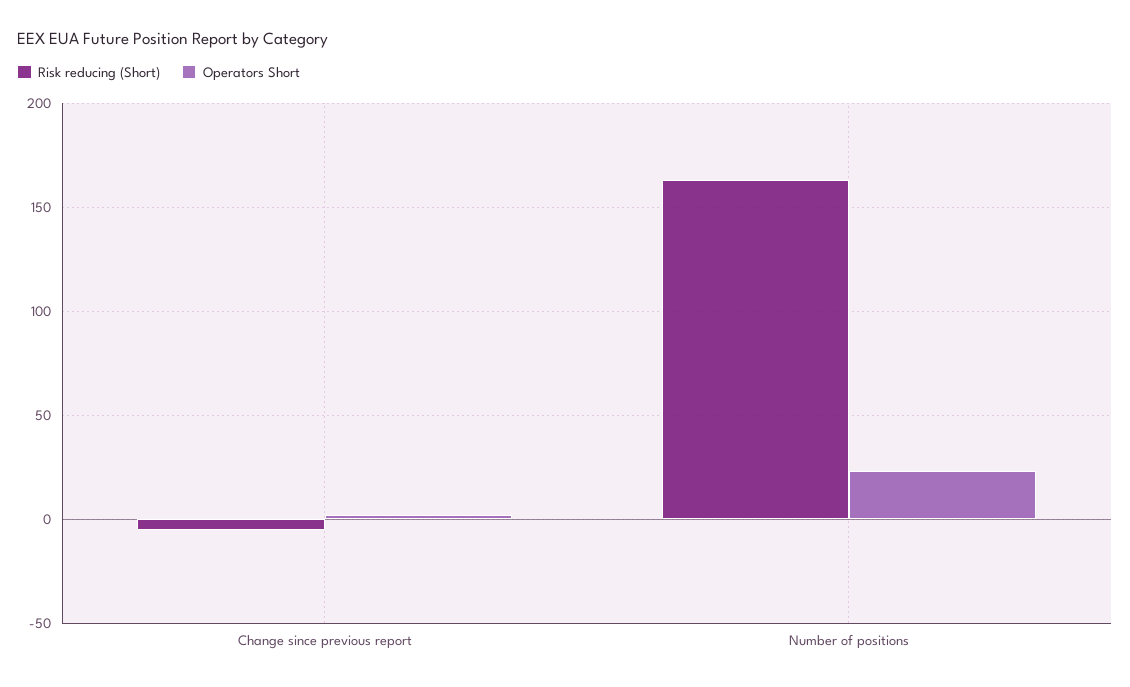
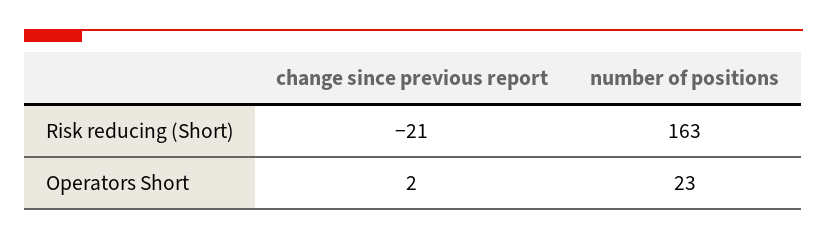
  {
    "Risk reducing (Short)": {
-     "Change since previous report": -5,
+     "Change since previous report": -21,
      "Number of positions": 163
    },
    "Operators Short": {
      "Change since previous report": 2,
      "Number of positions": 23
    }
  }

